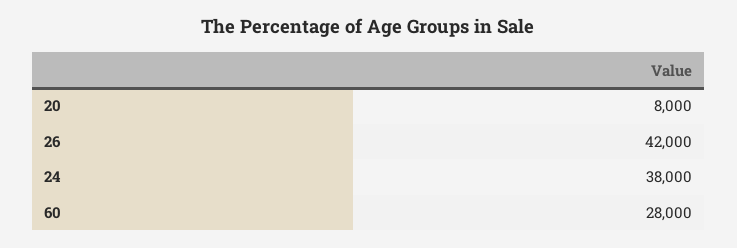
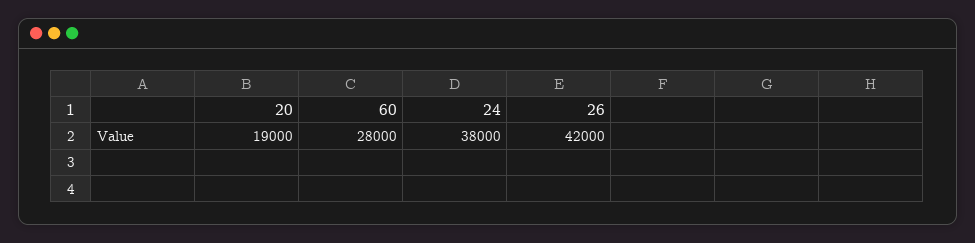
  {
-   "20": 8000,
+   "20": 19000,
    "26": 42000,
    "24": 38000,
    "60": 28000
  }

